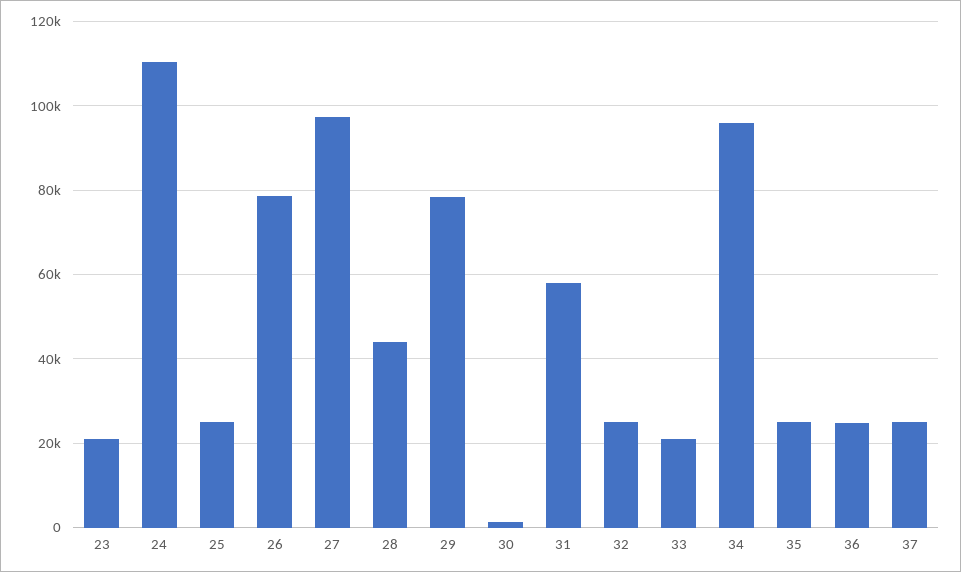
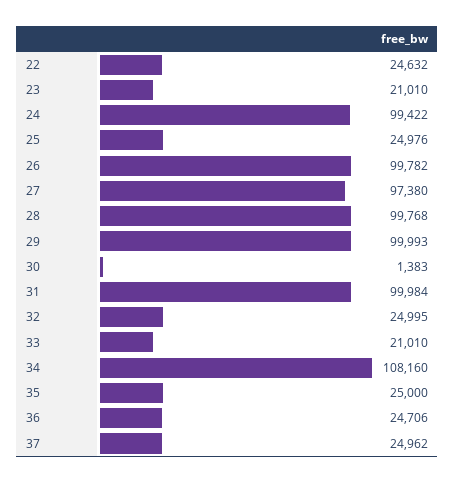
  {
    "23": 21010,
-   "24": 110000,
+   "24": 99422,
    "25": 24976,
-   "26": 78000,
+   "26": 99782,
    "27": 97380,
-   "28": 44000,
+   "28": 99768,
-   "29": 78000,
+   "29": 99993,
    "30": 1383,
-   "31": 58000,
+   "31": 99984,
    "32": 24995,
    "33": 21010,
-   "34": 96000,
+   "34": 108160,
    "35": 25000,
    "36": 24706,
-   "37": 24962
+   "37": 24962,
+   "22": 24632
  }

